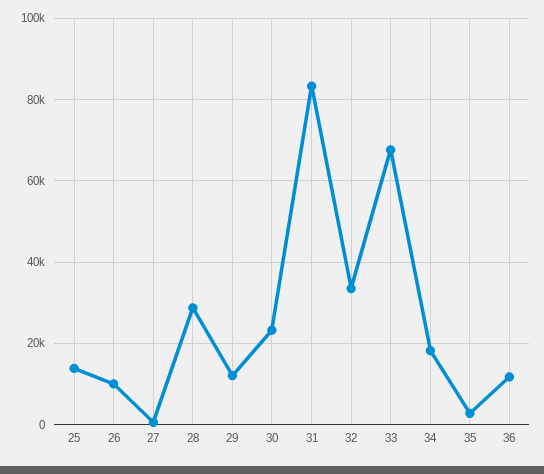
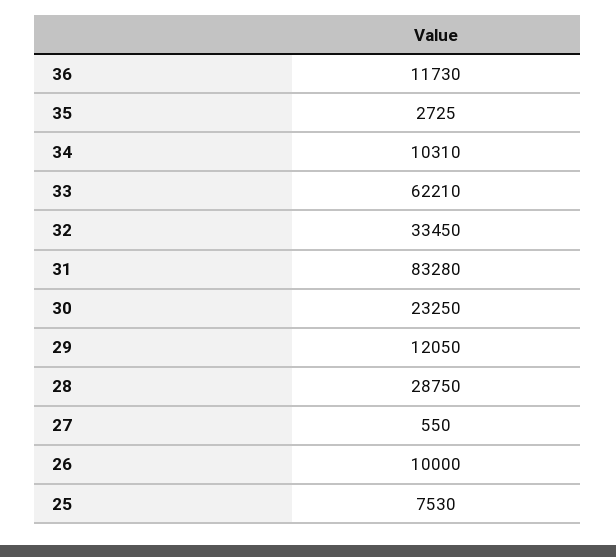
  {
-   "25": 14000,
+   "25": 7530,
    "26": 10000,
    "27": 550,
    "28": 28750,
    "29": 12050,
    "30": 23250,
    "31": 83280,
    "32": 33450,
-   "33": 68000,
+   "33": 62210,
-   "34": 18000,
+   "34": 10310,
    "35": 2725,
    "36": 11730
  }

